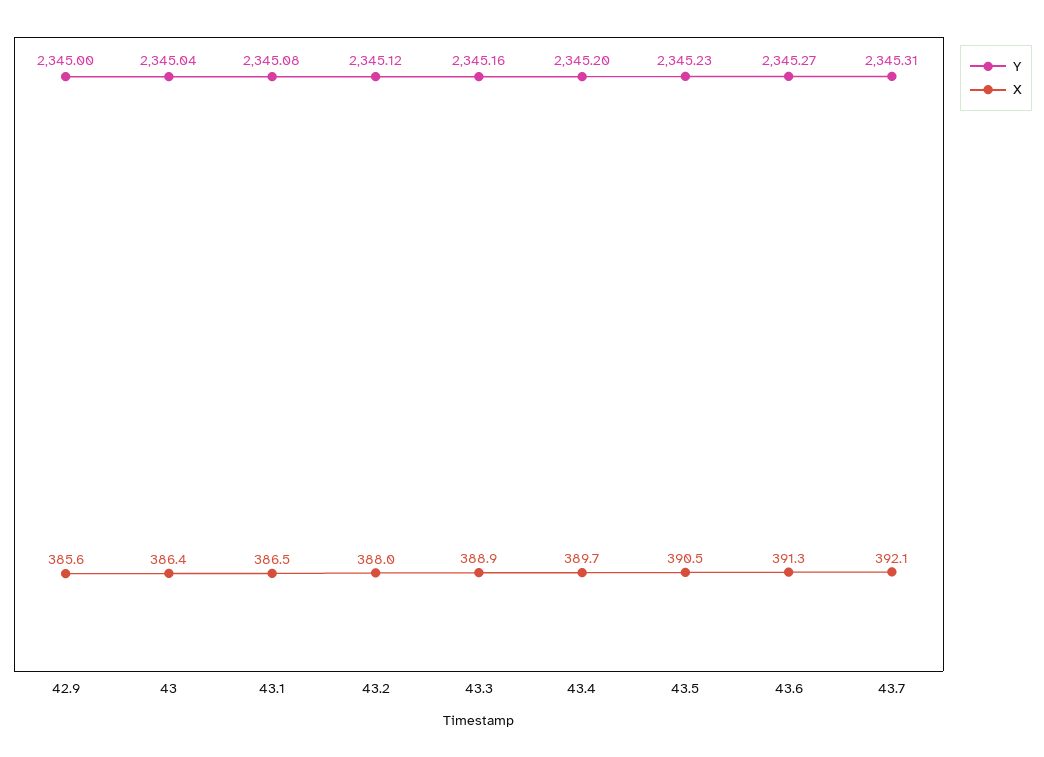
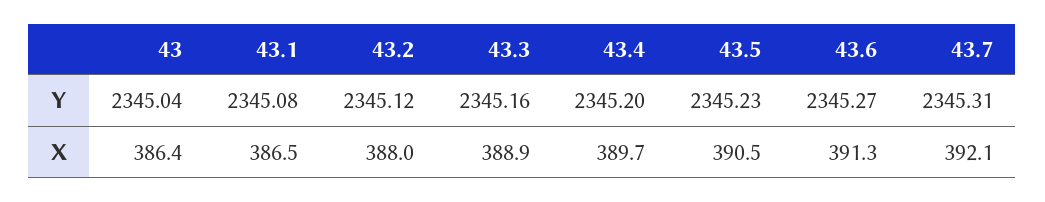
  {
    "Y": {
-     "42.9": 2345,
      "43": 2345.04,
      "43.1": 2345.08,
      "43.2": 2345.12,
      "43.3": 2345.16,
      "43.4": 2345.2,
      "43.5": 2345.23,
      "43.6": 2345.27,
      "43.7": 2345.31
    },
    "X": {
-     "42.9": 385.6,
      "43": 386.4,
      "43.1": 386.5,
      "43.2": 388,
      "43.3": 388.9,
      "43.4": 389.7,
      "43.5": 390.5,
      "43.6": 391.3,
      "43.7": 392.1
    }
  }

